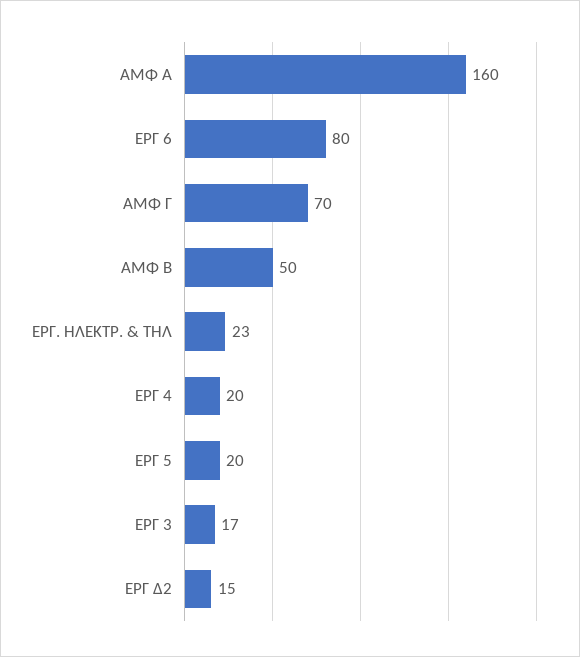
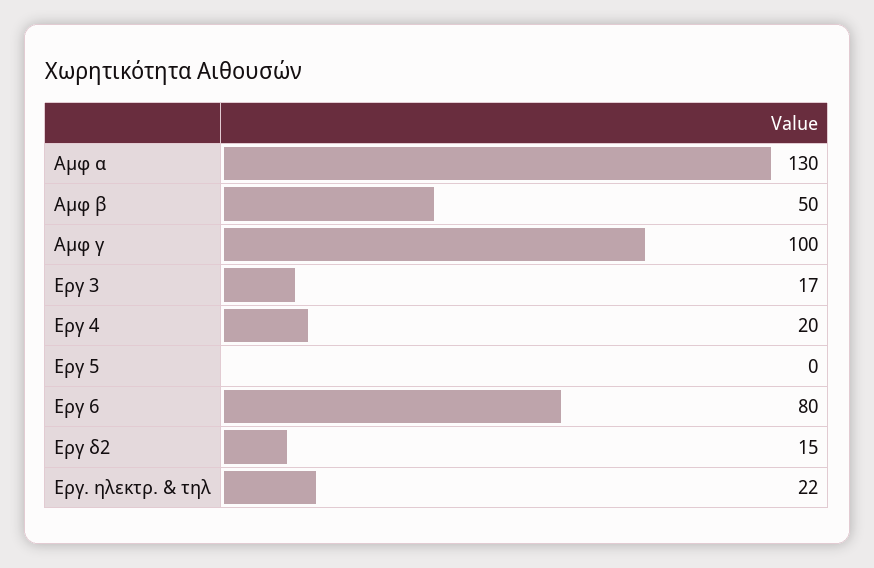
  {
-   "ΑΜΦ Α": 160,
+   "ΑΜΦ Α": 130,
    "ΕΡΓ 6": 80,
-   "ΑΜΦ Γ": 70,
+   "ΑΜΦ Γ": 100,
    "ΑΜΦ Β": 50,
-   "ΕΡΓ. ΗΛΕΚΤΡ. & ΤΗΛ": 23,
+   "ΕΡΓ. ΗΛΕΚΤΡ. & ΤΗΛ": 22,
    "ΕΡΓ 4": 20,
-   "ΕΡΓ 5": 20,
+   "ΕΡΓ 5": 0,
    "ΕΡΓ 3": 17,
    "ΕΡΓ Δ2": 15
  }

